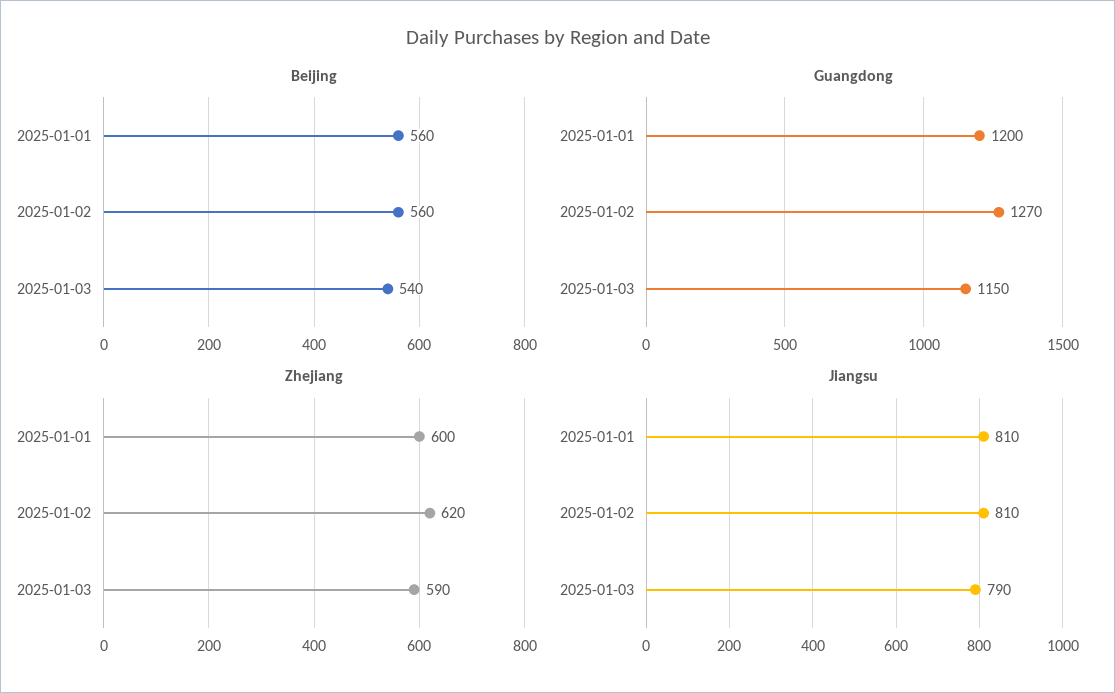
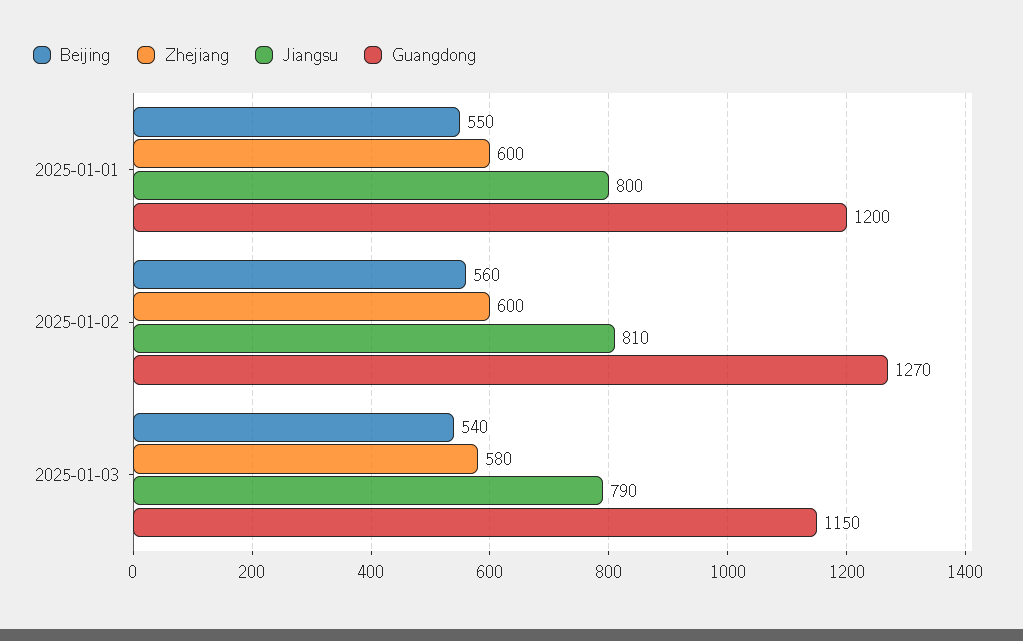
  {
    "Beijing": {
-     "2025-01-01": 560,
+     "2025-01-01": 550,
      "2025-01-02": 560,
      "2025-01-03": 540
    },
    "Guangdong": {
      "2025-01-01": 1200,
      "2025-01-02": 1270,
      "2025-01-03": 1150
    },
    "Zhejiang": {
      "2025-01-01": 600,
-     "2025-01-02": 620,
+     "2025-01-02": 600,
-     "2025-01-03": 590
+     "2025-01-03": 580
    },
    "Jiangsu": {
-     "2025-01-01": 810,
+     "2025-01-01": 800,
      "2025-01-02": 810,
      "2025-01-03": 790
    }
  }

